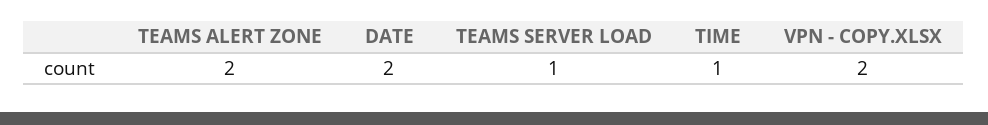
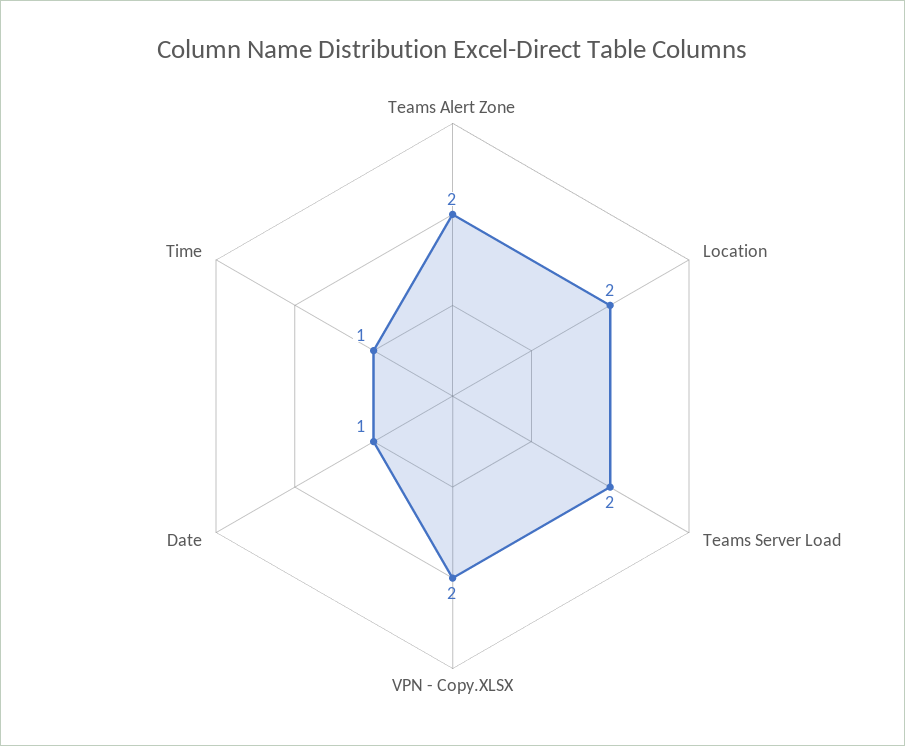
  {
    "TEAMS ALERT ZONE": 2,
-   "DATE": 2,
+   "DATE": 1,
-   "TEAMS SERVER LOAD": 1,
+   "TEAMS SERVER LOAD": 2,
    "TIME": 1,
-   "VPN - COPY.XLSX": 2
+   "VPN - COPY.XLSX": 2,
+   "Location": 2
  }

